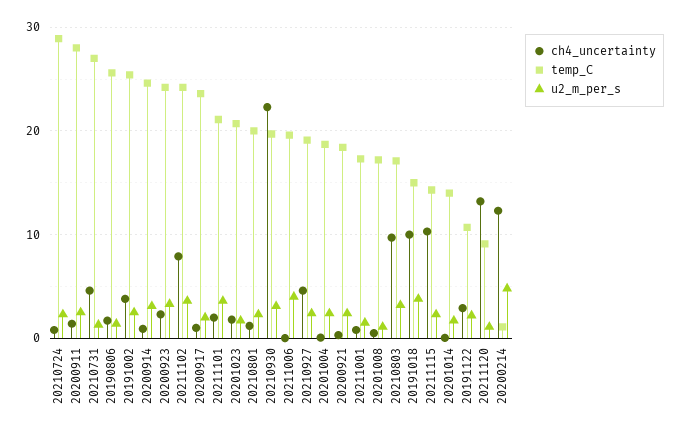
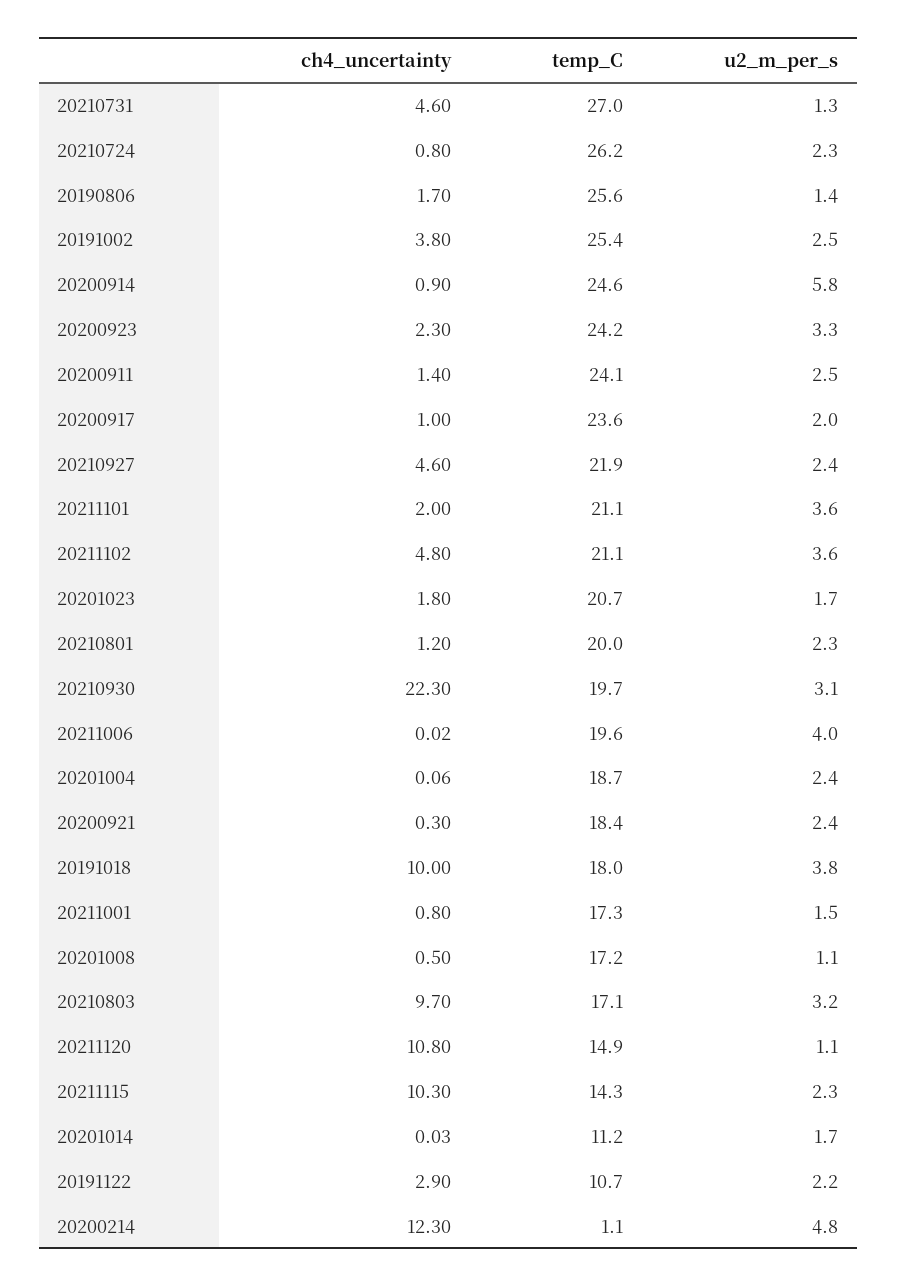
  {
    "ch4_uncertainty": {
      "20210724": 0.8,
      "20200911": 1.4,
      "20210731": 4.6,
      "20190806": 1.7,
      "20191002": 3.8,
      "20200914": 0.9,
      "20200923": 2.3,
-     "20211102": 8,
+     "20211102": 4.8,
      "20200917": 1,
      "20211101": 2,
      "20201023": 1.8,
      "20210801": 1.2,
      "20210930": 22.3,
      "20211006": 0.02,
      "20210927": 4.6,
      "20201004": 0.06,
      "20200921": 0.3,
      "20211001": 0.8,
      "20201008": 0.5,
      "20210803": 9.7,
      "20191018": 10,
      "20211115": 10.3,
      "20201014": 0.03,
      "20191122": 2.9,
-     "20211120": 13,
+     "20211120": 10.8,
      "20200214": 12.3
    },
    "temp_C": {
-     "20210724": 29,
+     "20210724": 26.2,
-     "20200911": 28,
+     "20200911": 24.1,
      "20210731": 27,
      "20190806": 25.6,
      "20191002": 25.4,
      "20200914": 24.6,
      "20200923": 24.2,
-     "20211102": 24,
+     "20211102": 21.1,
      "20200917": 23.6,
      "20211101": 21.1,
      "20201023": 20.7,
      "20210801": 20,
      "20210930": 19.7,
      "20211006": 19.6,
-     "20210927": 19,
+     "20210927": 21.9,
      "20201004": 18.7,
      "20200921": 18.4,
      "20211001": 17.3,
      "20201008": 17.2,
      "20210803": 17.1,
-     "20191018": 15,
+     "20191018": 18,
      "20211115": 14.3,
-     "20201014": 14,
+     "20201014": 11.2,
      "20191122": 10.7,
-     "20211120": 9,
+     "20211120": 14.9,
      "20200214": 1.1
    },
    "u2_m_per_s": {
      "20210724": 2.3,
      "20200911": 2.5,
      "20210731": 1.3,
      "20190806": 1.4,
      "20191002": 2.5,
-     "20200914": 3,
+     "20200914": 5.8,
      "20200923": 3.3,
      "20211102": 3.6,
      "20200917": 2,
      "20211101": 3.6,
      "20201023": 1.7,
      "20210801": 2.3,
      "20210930": 3.1,
      "20211006": 4,
      "20210927": 2.4,
      "20201004": 2.4,
      "20200921": 2.4,
      "20211001": 1.5,
      "20201008": 1.1,
      "20210803": 3.2,
      "20191018": 3.8,
      "20211115": 2.3,
      "20201014": 1.7,
      "20191122": 2.2,
      "20211120": 1.1,
      "20200214": 4.8
    }
  }

